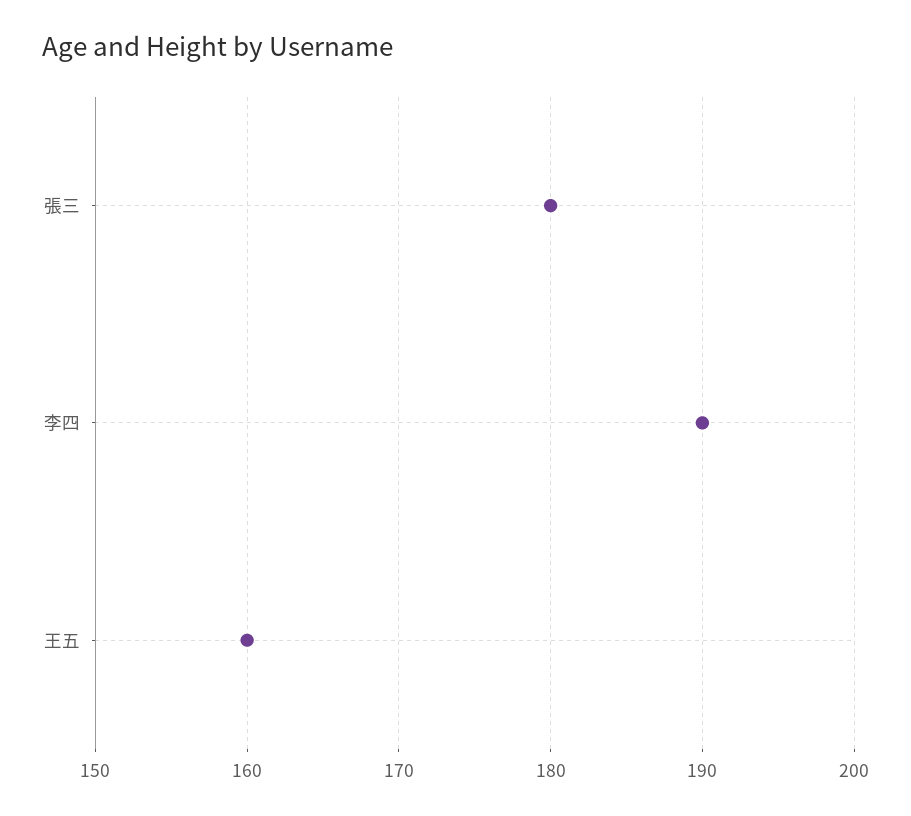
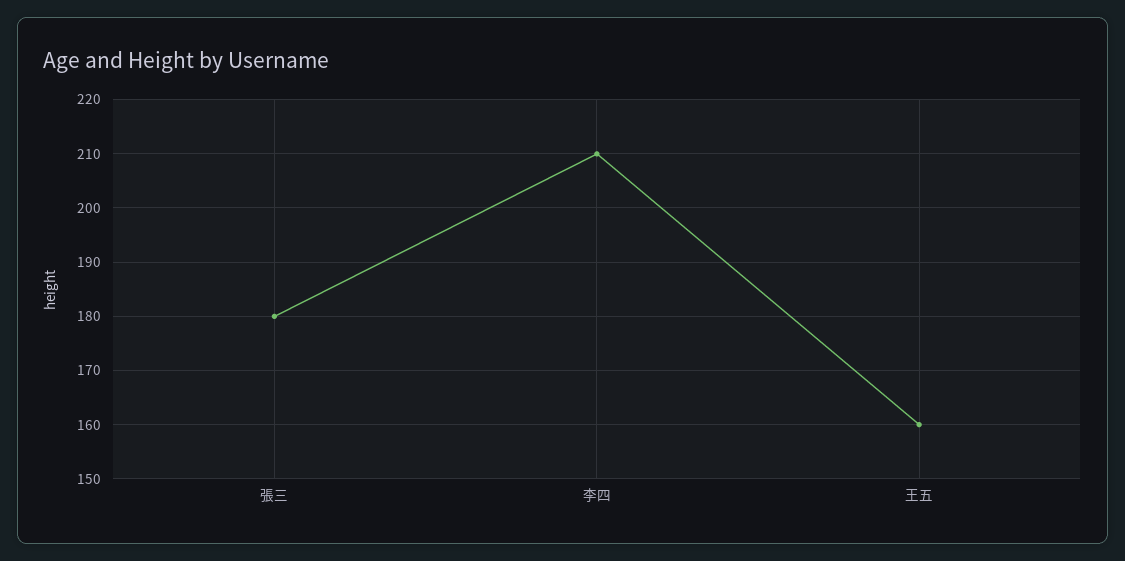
  {
    "張三": 180,
-   "李四": 190,
+   "李四": 210,
    "王五": 160
  }

